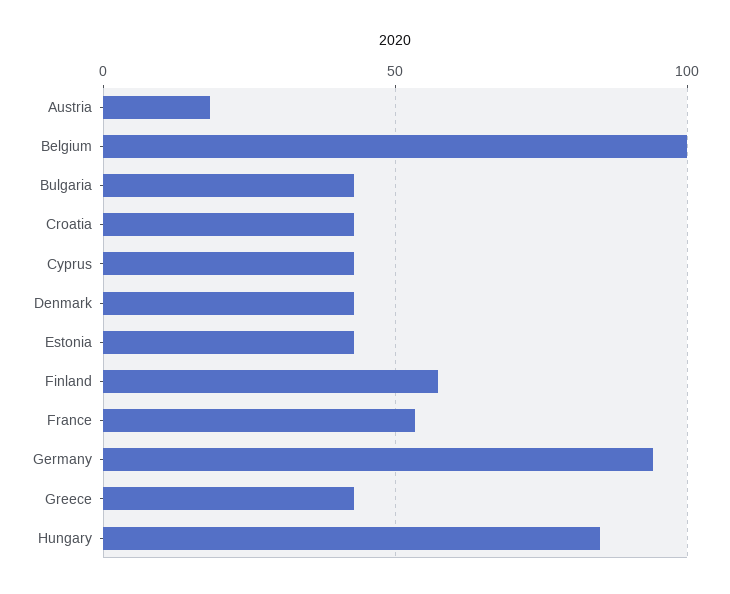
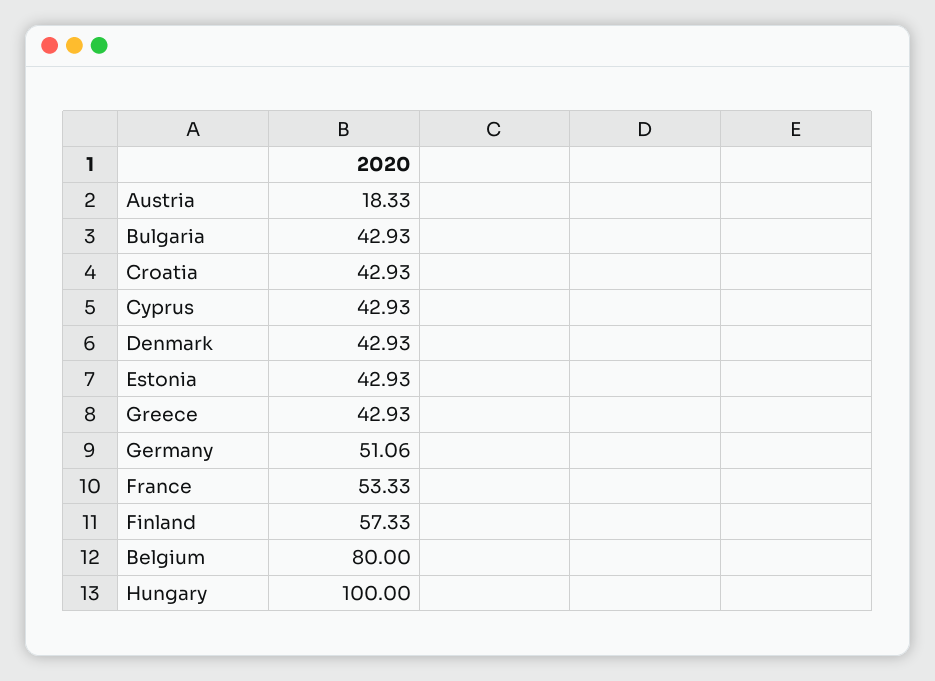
  {
    "Austria": 18.33,
-   "Belgium": 100,
+   "Belgium": 80,
    "Bulgaria": 42.93,
    "Croatia": 42.93,
    "Cyprus": 42.93,
    "Denmark": 42.93,
    "Estonia": 42.93,
    "Finland": 57.33,
    "France": 53.33,
-   "Germany": 95,
+   "Germany": 51.06,
    "Greece": 42.93,
-   "Hungary": 85
+   "Hungary": 100
  }

